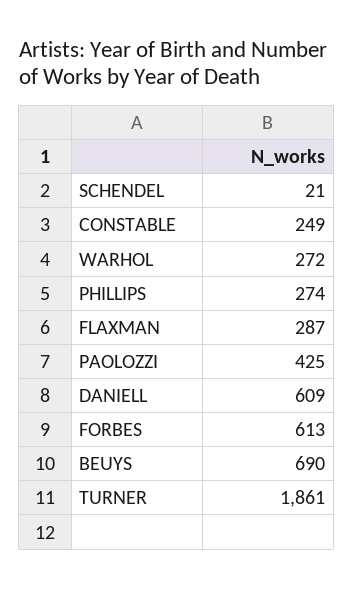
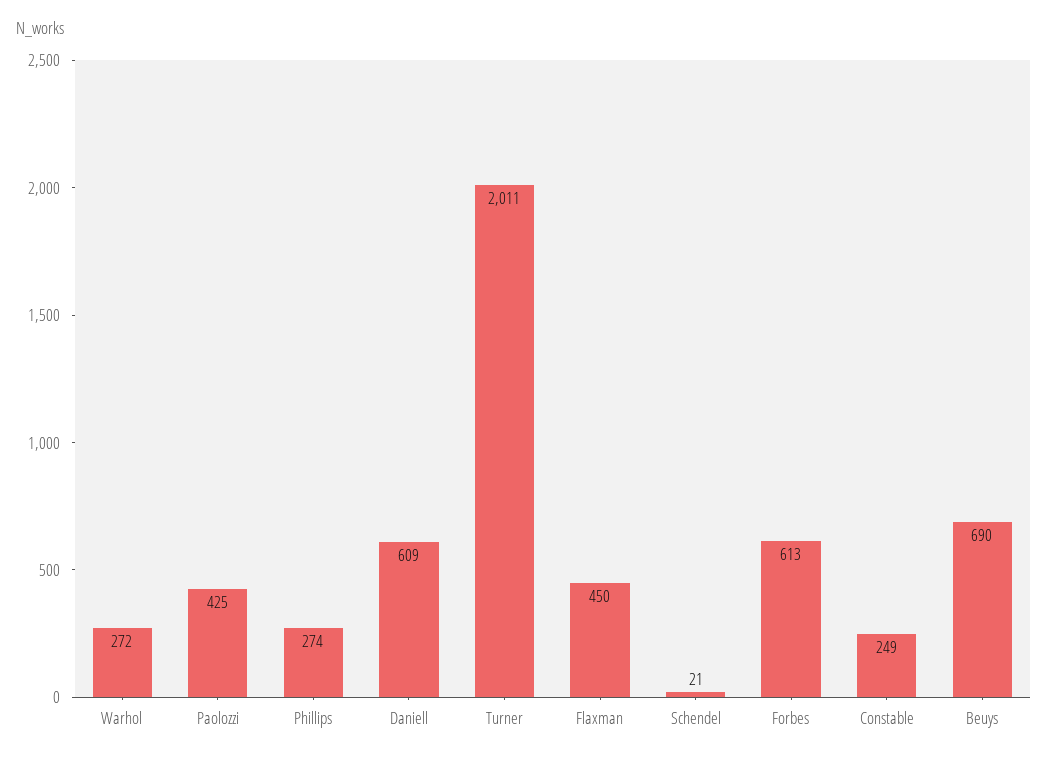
  {
    "SCHENDEL": 21,
    "CONSTABLE": 249,
    "WARHOL": 272,
    "PHILLIPS": 274,
-   "FLAXMAN": 287,
+   "FLAXMAN": 450,
    "PAOLOZZI": 425,
    "DANIELL": 609,
    "FORBES": 613,
    "BEUYS": 690,
-   "TURNER": 1861
+   "TURNER": 2011
  }

